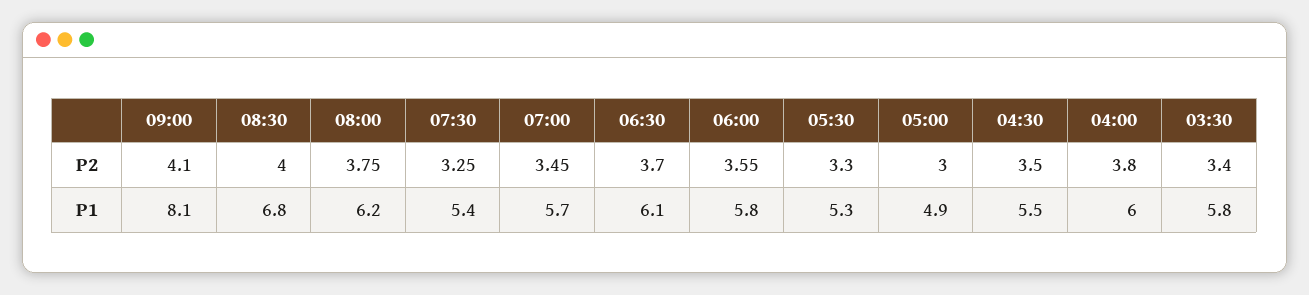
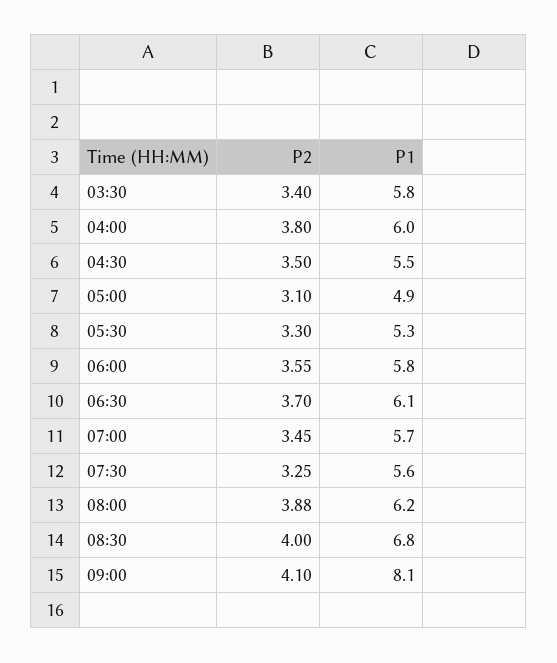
  {
    "09:00": {
      "P2": 4.1,
      "P1": 8.1
    },
    "08:30": {
      "P2": 4,
      "P1": 6.8
    },
    "08:00": {
-     "P2": 3.75,
+     "P2": 3.88,
      "P1": 6.2
    },
    "07:30": {
      "P2": 3.25,
-     "P1": 5.4
+     "P1": 5.6
    },
    "07:00": {
      "P2": 3.45,
      "P1": 5.7
    },
    "06:30": {
      "P2": 3.7,
      "P1": 6.1
    },
    "06:00": {
      "P2": 3.55,
      "P1": 5.8
    },
    "05:30": {
      "P2": 3.3,
      "P1": 5.3
    },
    "05:00": {
-     "P2": 3,
+     "P2": 3.1,
      "P1": 4.9
    },
    "04:30": {
      "P2": 3.5,
      "P1": 5.5
    },
    "04:00": {
      "P2": 3.8,
      "P1": 6
    },
    "03:30": {
      "P2": 3.4,
      "P1": 5.8
    }
  }

